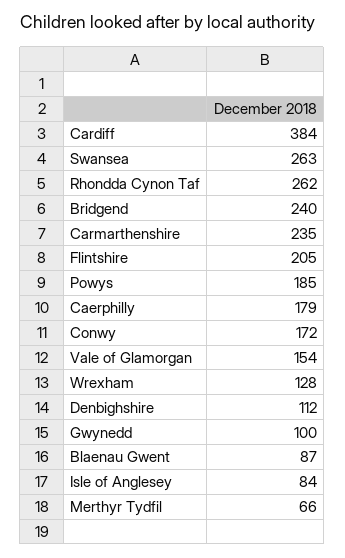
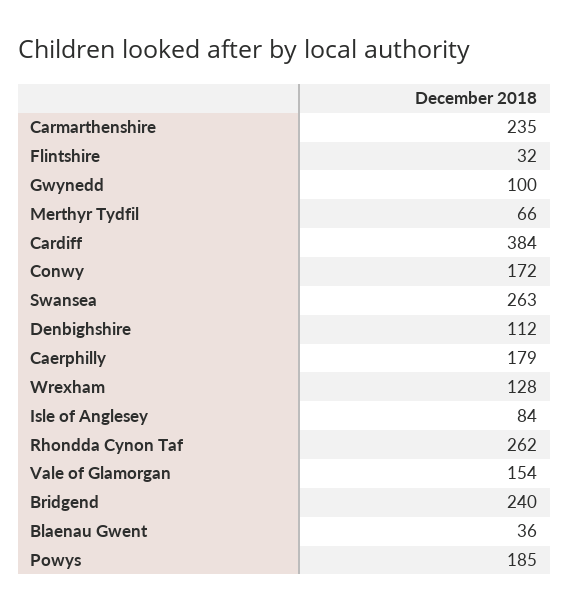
  {
    "Cardiff": 384,
    "Swansea": 263,
    "Rhondda Cynon Taf": 262,
    "Bridgend": 240,
    "Carmarthenshire": 235,
-   "Flintshire": 205,
+   "Flintshire": 32,
    "Powys": 185,
    "Caerphilly": 179,
    "Conwy": 172,
    "Vale of Glamorgan": 154,
    "Wrexham": 128,
    "Denbighshire": 112,
    "Gwynedd": 100,
-   "Blaenau Gwent": 87,
+   "Blaenau Gwent": 36,
    "Isle of Anglesey": 84,
    "Merthyr Tydfil": 66
  }

